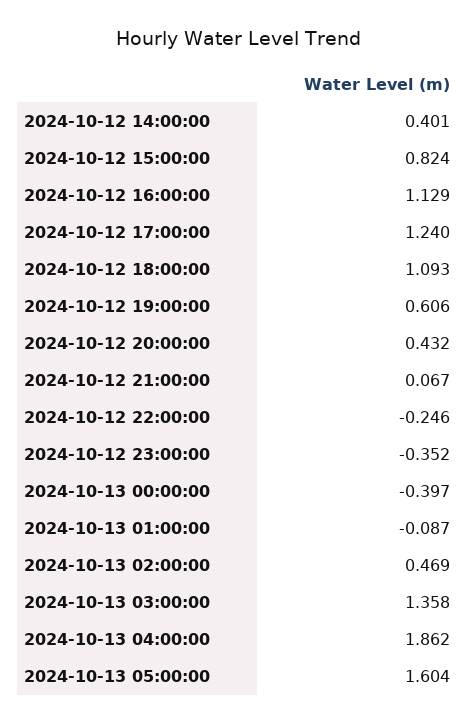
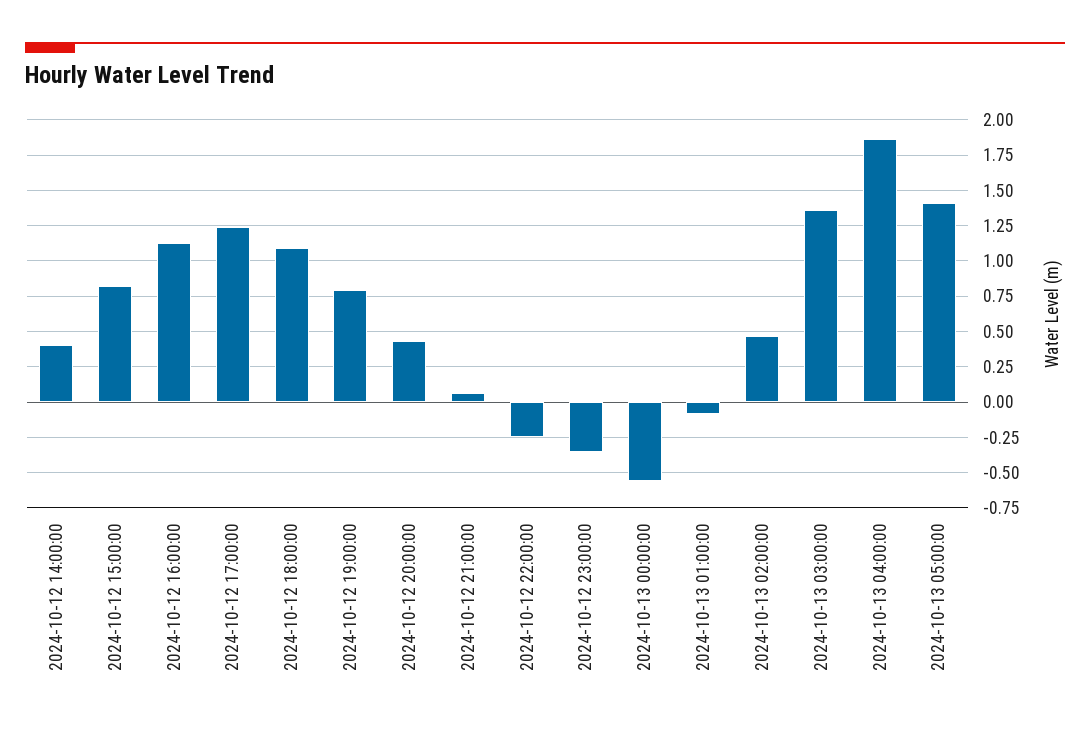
  {
    "2024-10-12 14:00:00": 0.401,
    "2024-10-12 15:00:00": 0.824,
    "2024-10-12 16:00:00": 1.129,
    "2024-10-12 17:00:00": 1.24,
    "2024-10-12 18:00:00": 1.093,
-   "2024-10-12 19:00:00": 0.606,
+   "2024-10-12 19:00:00": 0.8,
    "2024-10-12 20:00:00": 0.432,
    "2024-10-12 21:00:00": 0.067,
    "2024-10-12 22:00:00": -0.246,
    "2024-10-12 23:00:00": -0.352,
-   "2024-10-13 00:00:00": -0.397,
+   "2024-10-13 00:00:00": -0.55,
    "2024-10-13 01:00:00": -0.087,
    "2024-10-13 02:00:00": 0.469,
    "2024-10-13 03:00:00": 1.358,
    "2024-10-13 04:00:00": 1.862,
-   "2024-10-13 05:00:00": 1.604
+   "2024-10-13 05:00:00": 1.4
  }

